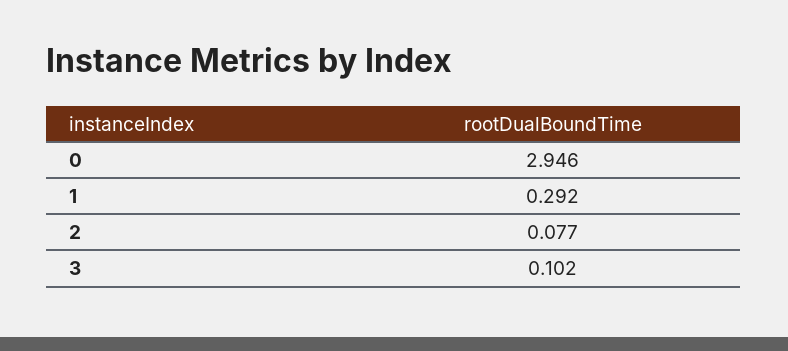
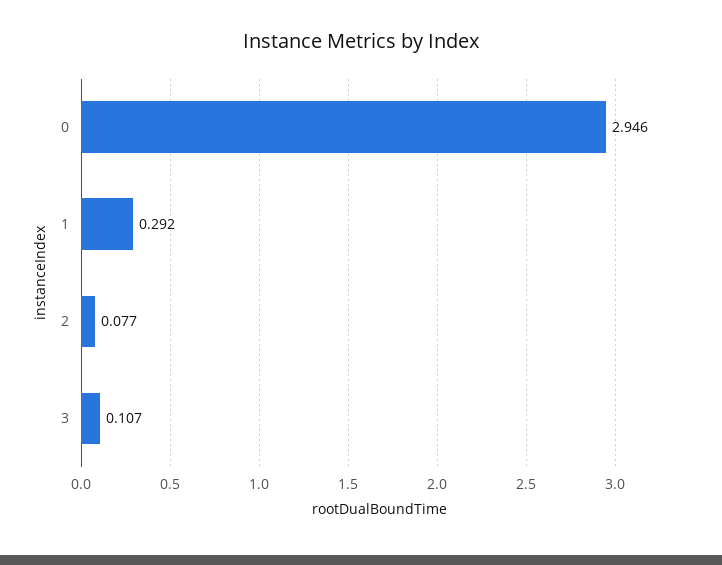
  {
    "0": 2.946,
    "1": 0.292,
    "2": 0.077,
-   "3": 0.102
+   "3": 0.107
  }

